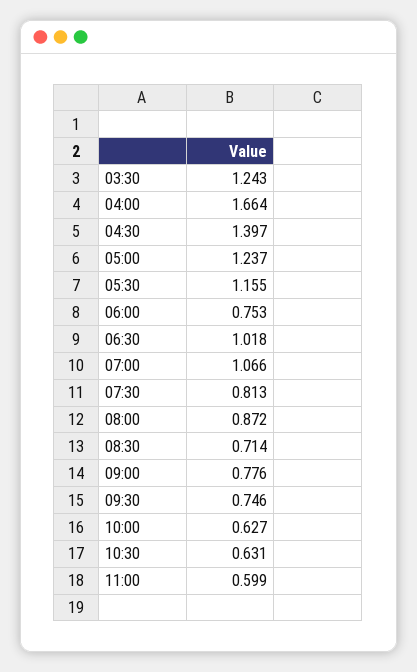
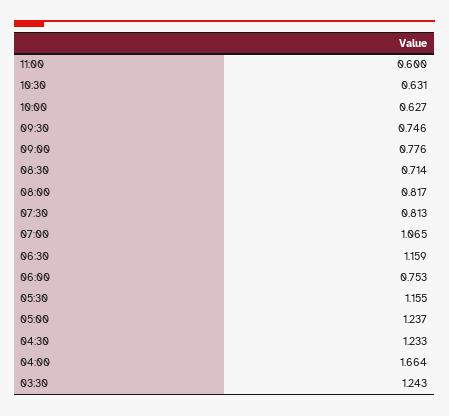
  {
    "03:30": 1.243,
    "04:00": 1.664,
-   "04:30": 1.397,
+   "04:30": 1.233,
    "05:00": 1.237,
    "05:30": 1.155,
    "06:00": 0.753,
-   "06:30": 1.018,
+   "06:30": 1.159,
-   "07:00": 1.066,
+   "07:00": 1.065,
    "07:30": 0.813,
-   "08:00": 0.872,
+   "08:00": 0.817,
    "08:30": 0.714,
    "09:00": 0.776,
    "09:30": 0.746,
    "10:00": 0.627,
    "10:30": 0.631,
-   "11:00": 0.599
+   "11:00": 0.6
  }

